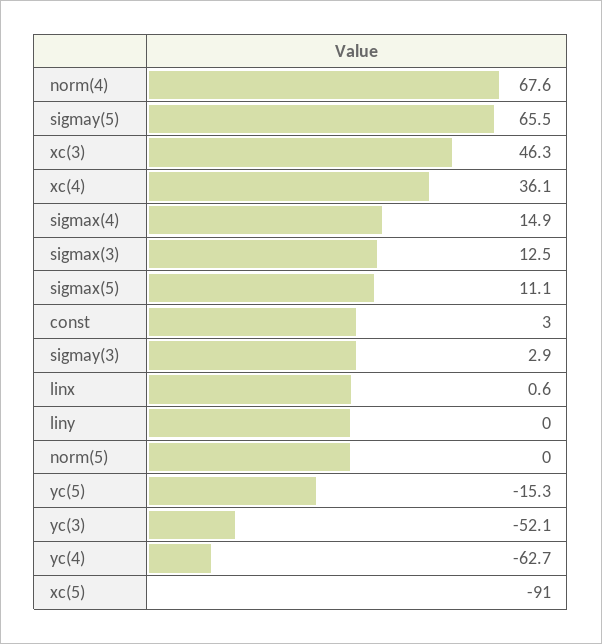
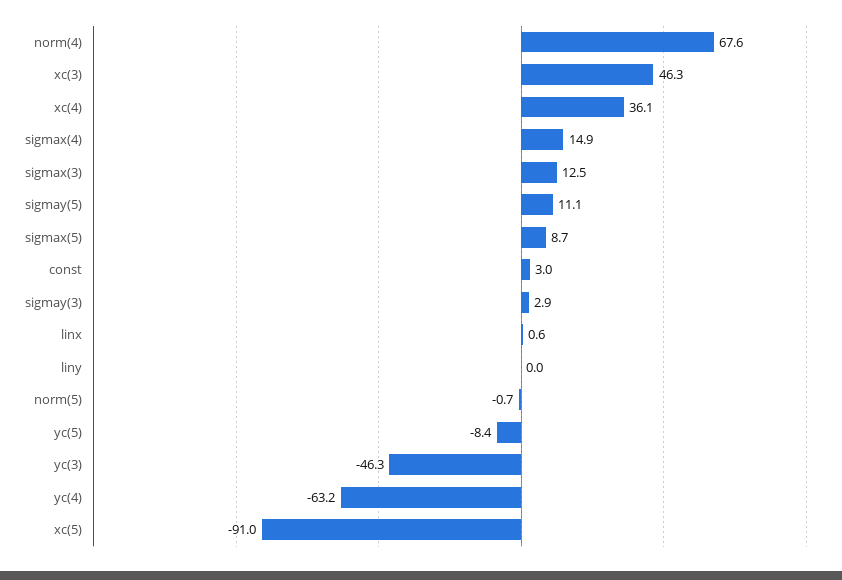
  {
    "norm(4)": 67.6,
-   "sigmay(5)": 65.5,
+   "sigmay(5)": 11.1,
    "xc(3)": 46.3,
    "xc(4)": 36.1,
    "sigmax(4)": 14.9,
    "sigmax(3)": 12.5,
-   "sigmax(5)": 11.1,
+   "sigmax(5)": 8.7,
    "const": 3,
    "sigmay(3)": 2.9,
    "linx": 0.6,
    "liny": 0,
-   "norm(5)": 0,
+   "norm(5)": -0.7,
-   "yc(5)": -15.3,
+   "yc(5)": -8.4,
-   "yc(3)": -52.1,
+   "yc(3)": -46.3,
-   "yc(4)": -62.7,
+   "yc(4)": -63.2,
    "xc(5)": -91
  }

